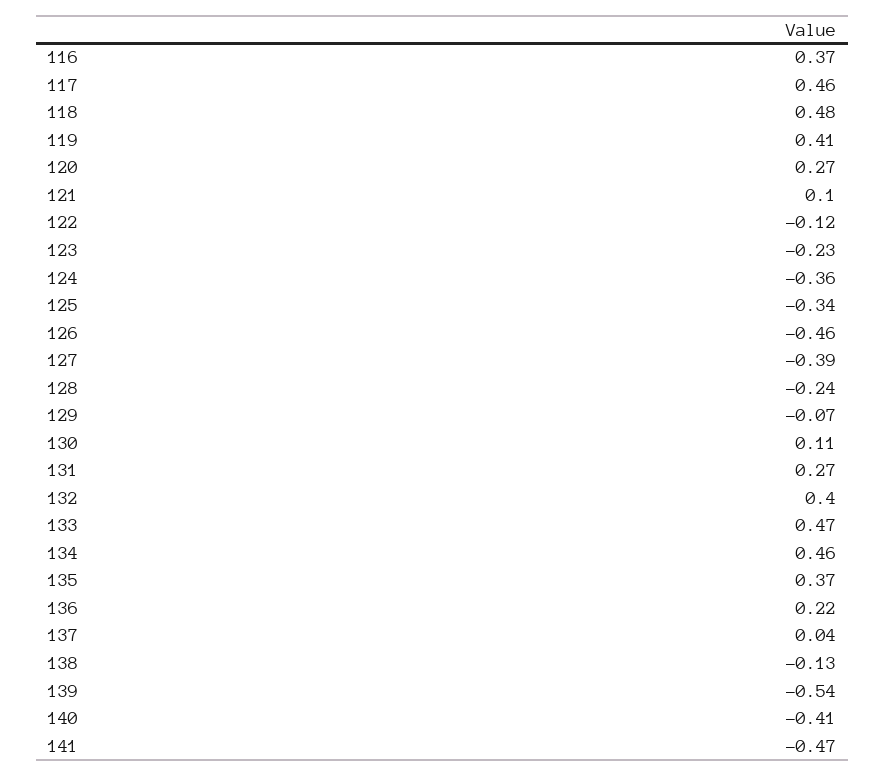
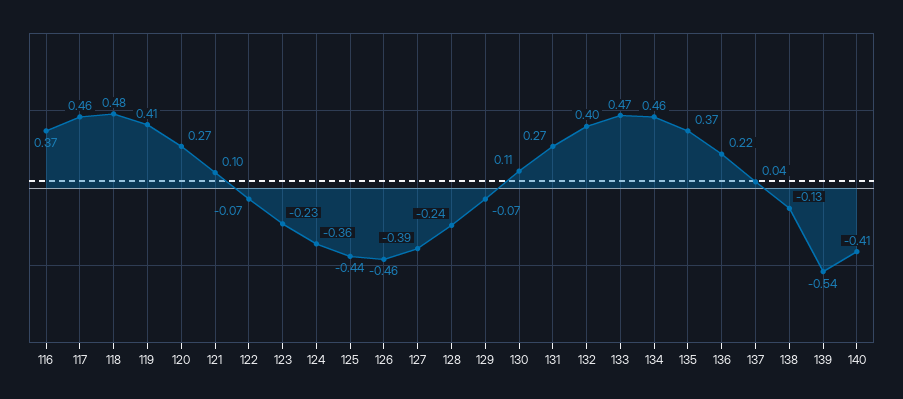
  {
    "116": 0.37,
    "117": 0.46,
    "118": 0.48,
    "119": 0.41,
    "120": 0.27,
    "121": 0.1,
-   "122": -0.12,
+   "122": -0.07,
    "123": -0.23,
    "124": -0.36,
-   "125": -0.34,
+   "125": -0.44,
    "126": -0.46,
    "127": -0.39,
    "128": -0.24,
    "129": -0.07,
    "130": 0.11,
    "131": 0.27,
    "132": 0.4,
    "133": 0.47,
    "134": 0.46,
    "135": 0.37,
    "136": 0.22,
    "137": 0.04,
    "138": -0.13,
    "139": -0.54,
-   "140": -0.41,
+   "140": -0.41
-   "141": -0.47
  }

